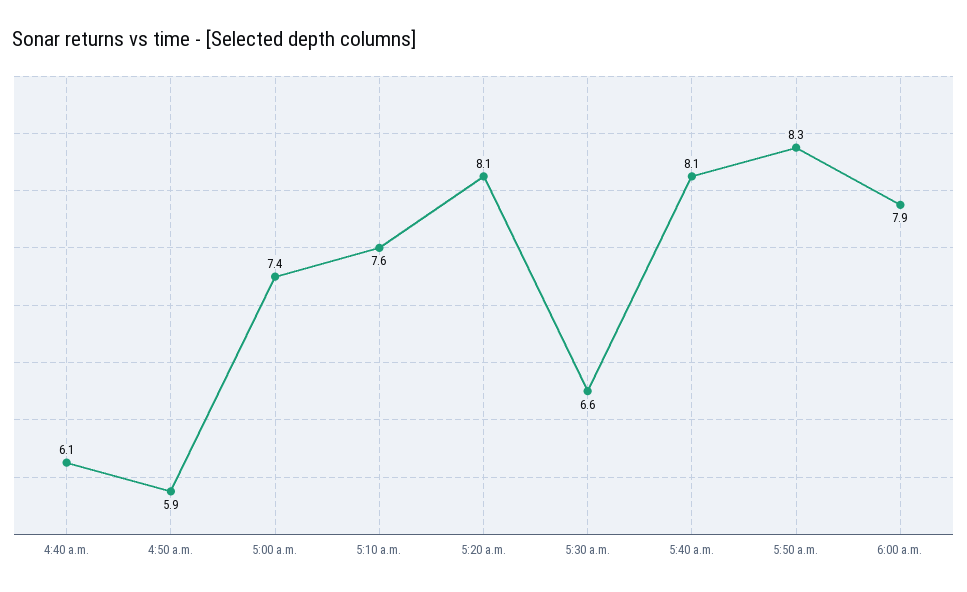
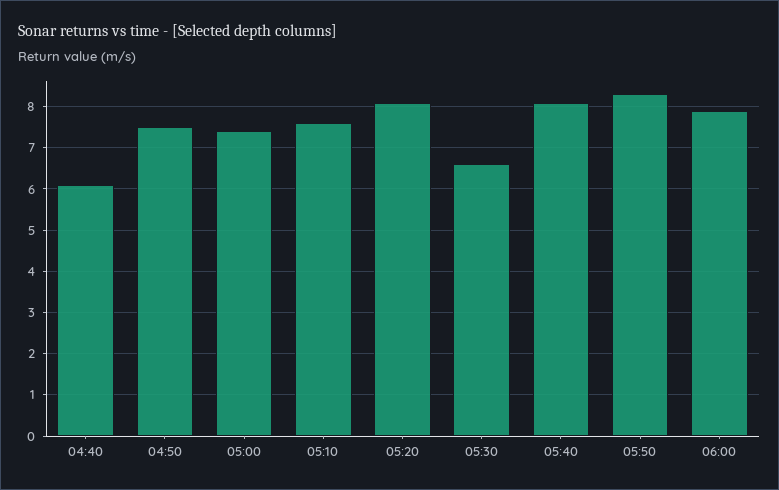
  {
    "4:40 a.m.": 6.1,
-   "4:50 a.m.": 5.9,
+   "4:50 a.m.": 7.5,
    "5:00 a.m.": 7.4,
    "5:10 a.m.": 7.6,
    "5:20 a.m.": 8.1,
    "5:30 a.m.": 6.6,
    "5:40 a.m.": 8.1,
    "5:50 a.m.": 8.3,
    "6:00 a.m.": 7.9
  }

